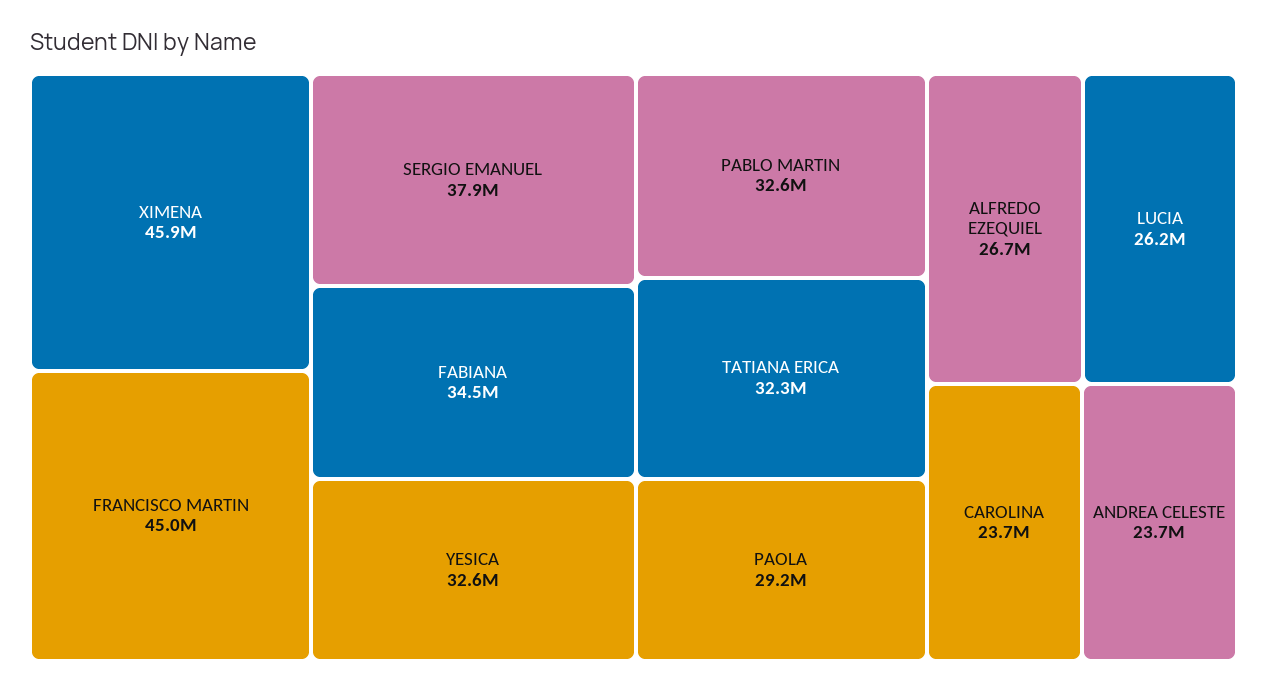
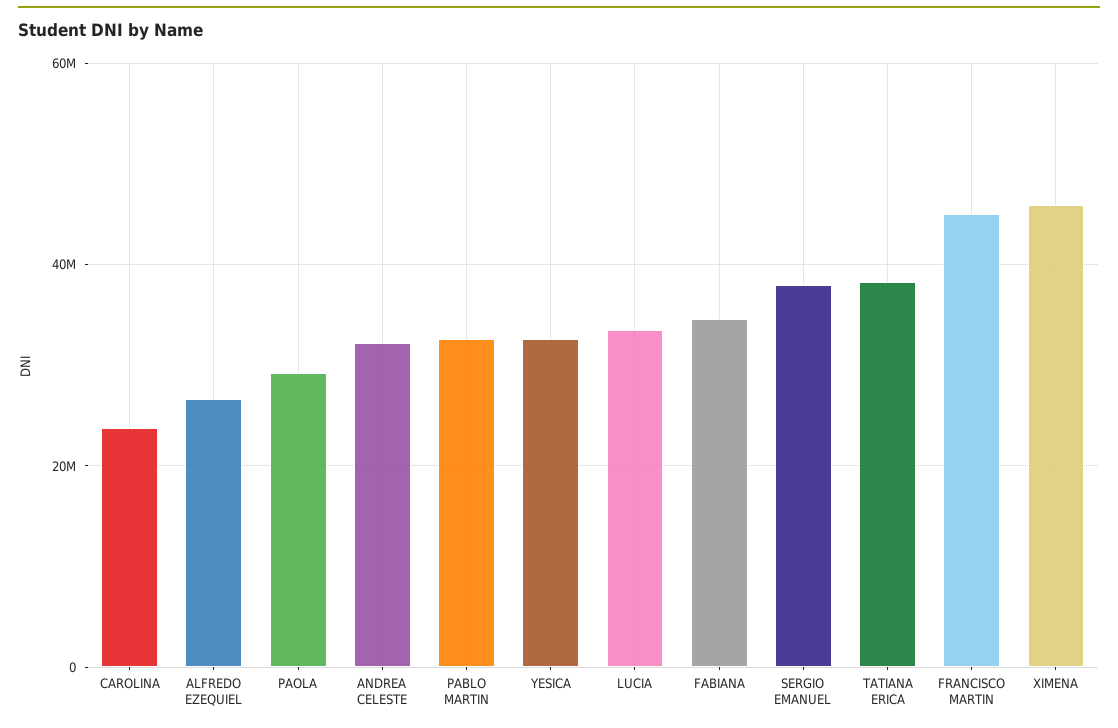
  {
    "XIMENA": 45900000,
    "FRANCISCO MARTIN": 45000000,
    "SERGIO EMANUEL": 37900000,
    "FABIANA": 34500000,
    "YESICA": 32600000,
    "PABLO MARTIN": 32600000,
-   "TATIANA ERICA": 32300000,
+   "TATIANA ERICA": 38000000,
    "PAOLA": 29200000,
    "ALFREDO EZEQUIEL": 26700000,
-   "LUCIA": 26200000,
+   "LUCIA": 34000000,
    "CAROLINA": 23700000,
-   "ANDREA CELESTE": 23700000
+   "ANDREA CELESTE": 32000000
  }

